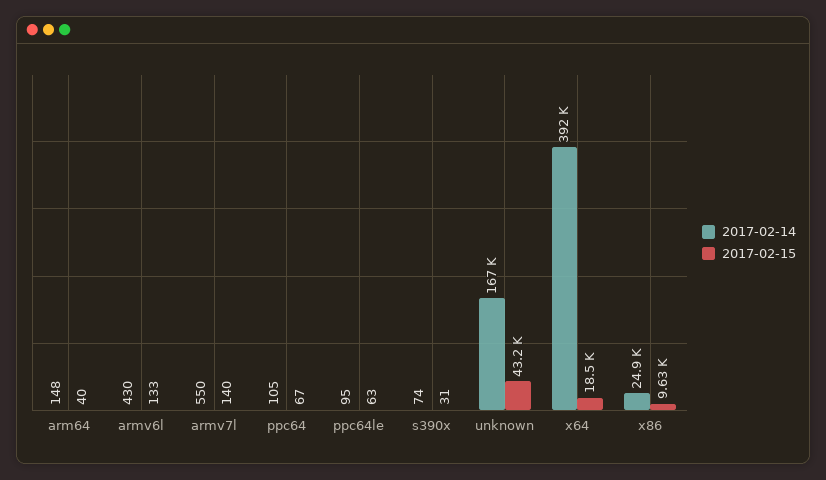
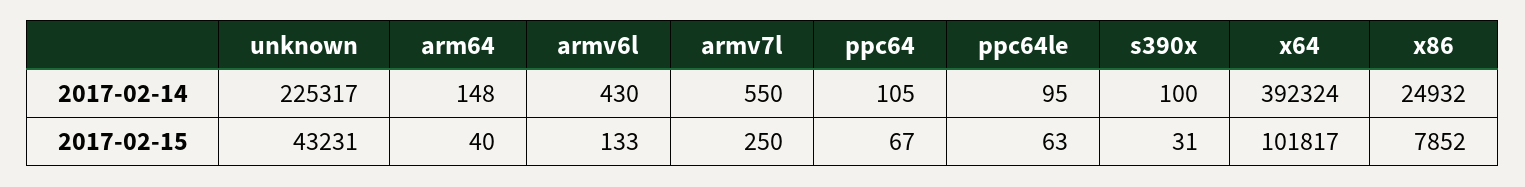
  {
    "2017-02-14": {
      "arm64": 148,
      "armv6l": 430,
      "armv7l": 550,
      "ppc64": 105,
      "ppc64le": 95,
-     "s390x": 74,
+     "s390x": 100,
-     "unknown": 167000,
+     "unknown": 225317,
      "x64": 392324,
      "x86": 24932
    },
    "2017-02-15": {
      "arm64": 40,
      "armv6l": 133,
-     "armv7l": 140,
+     "armv7l": 250,
      "ppc64": 67,
      "ppc64le": 63,
      "s390x": 31,
      "unknown": 43231,
-     "x64": 18500,
+     "x64": 101817,
-     "x86": 9630
+     "x86": 7852
    }
  }

